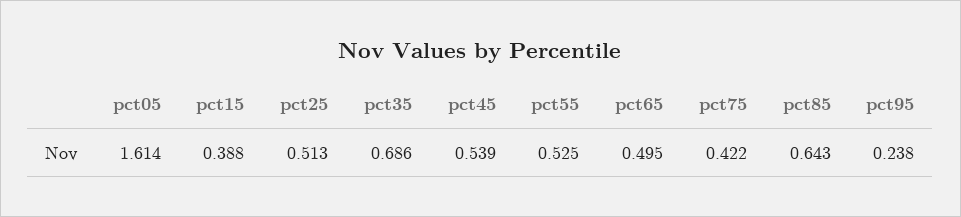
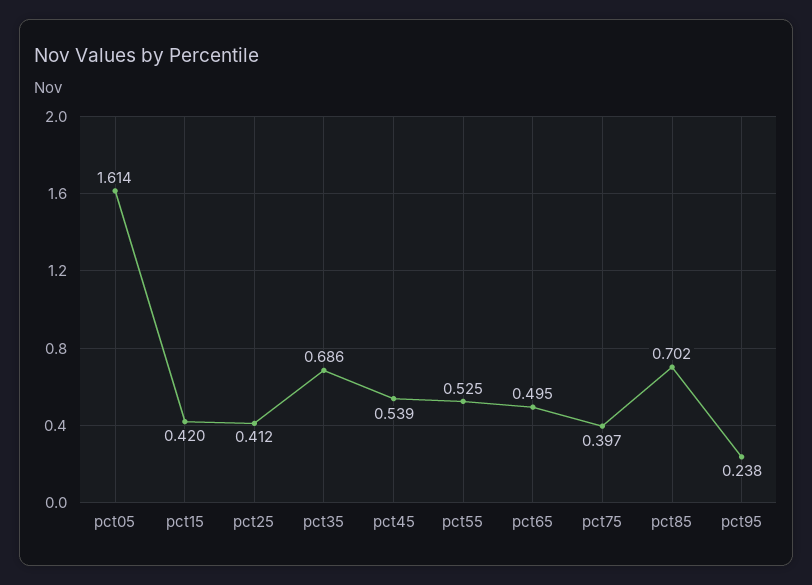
  {
    "pct05": 1.614,
-   "pct15": 0.388,
+   "pct15": 0.42,
-   "pct25": 0.513,
+   "pct25": 0.412,
    "pct35": 0.686,
    "pct45": 0.539,
    "pct55": 0.525,
    "pct65": 0.495,
-   "pct75": 0.422,
+   "pct75": 0.397,
-   "pct85": 0.643,
+   "pct85": 0.702,
    "pct95": 0.238
  }

